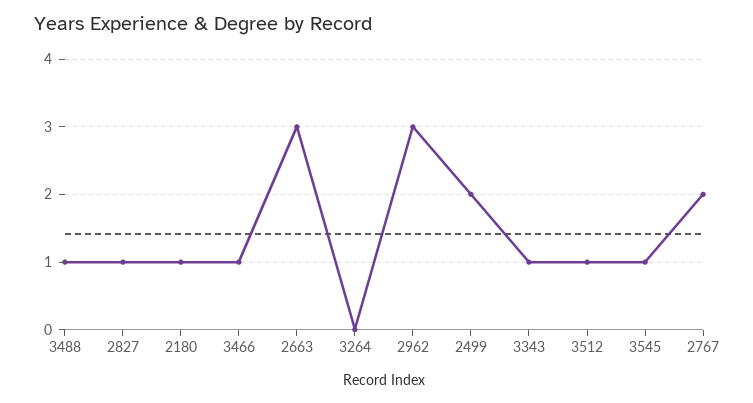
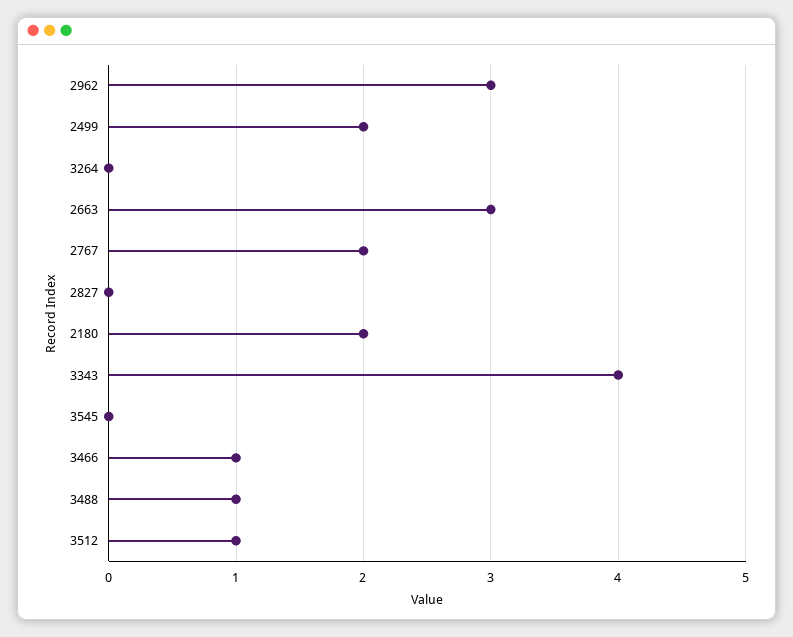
  {
    "3488": 1,
-   "2827": 1,
+   "2827": 0,
-   "2180": 1,
+   "2180": 2,
    "3466": 1,
    "2663": 3,
    "3264": 0,
    "2962": 3,
    "2499": 2,
-   "3343": 1,
+   "3343": 4,
    "3512": 1,
-   "3545": 1,
+   "3545": 0,
    "2767": 2
  }

